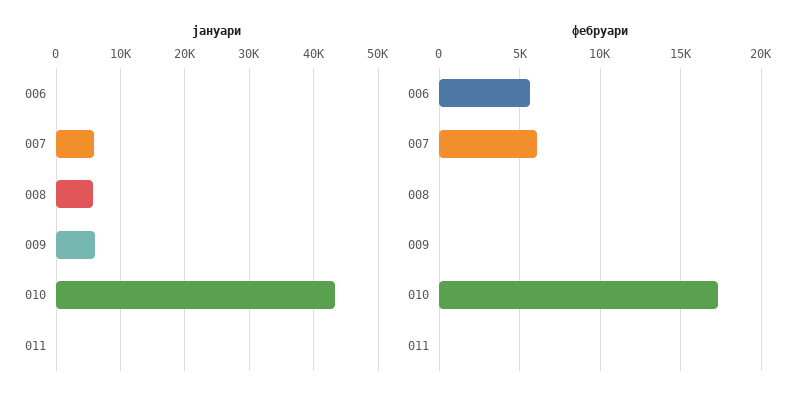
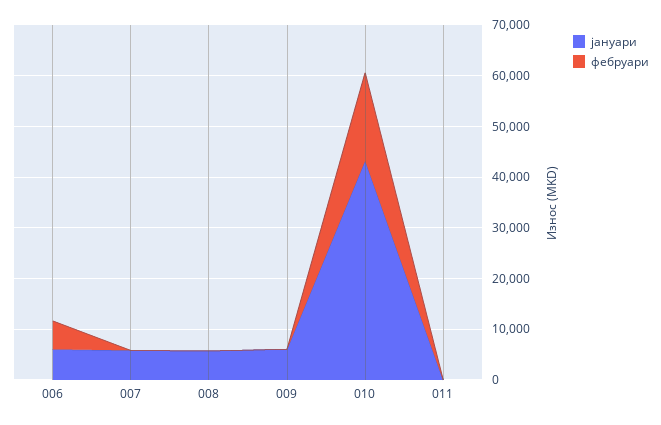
  {
    "јануари": {
-     "006": 0,
+     "006": 6000,
      "007": 6000,
      "008": 6000,
      "009": 6000,
      "010": 43000,
      "011": 0
    },
    "фебруари": {
      "006": 5500,
-     "007": 6000,
+     "007": 0,
      "008": 0,
      "009": 0,
      "010": 17500,
      "011": 0
    }
  }

